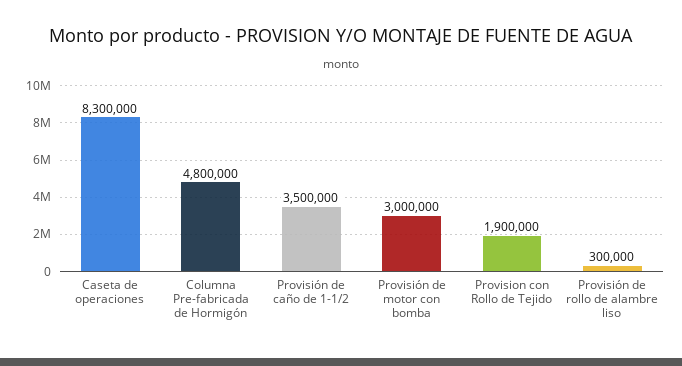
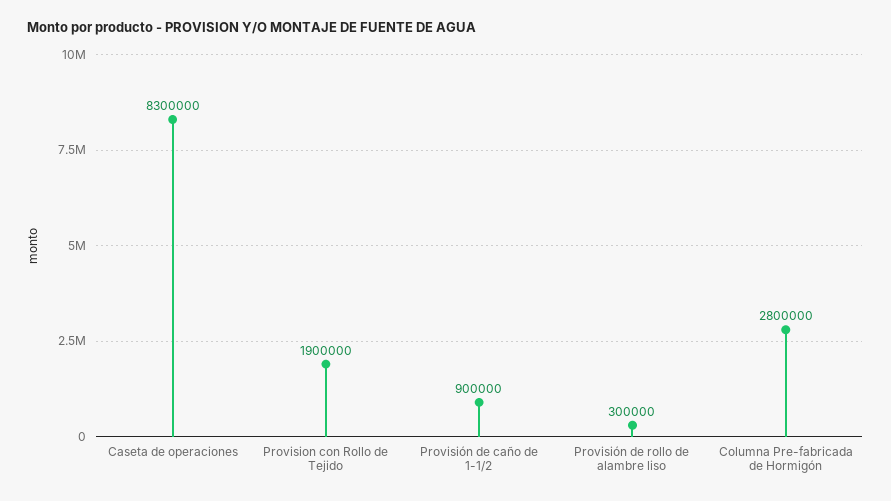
  {
    "Caseta de operaciones": 8300000,
-   "Columna Pre-fabricada de Hormigón": 4800000,
+   "Columna Pre-fabricada de Hormigón": 2800000,
-   "Provisión de caño de 1-1/2": 3500000,
+   "Provisión de caño de 1-1/2": 900000,
-   "Provisión de motor con bomba": 3000000,
    "Provision con Rollo de Tejido": 1900000,
    "Provisión de rollo de alambre liso": 300000
  }

